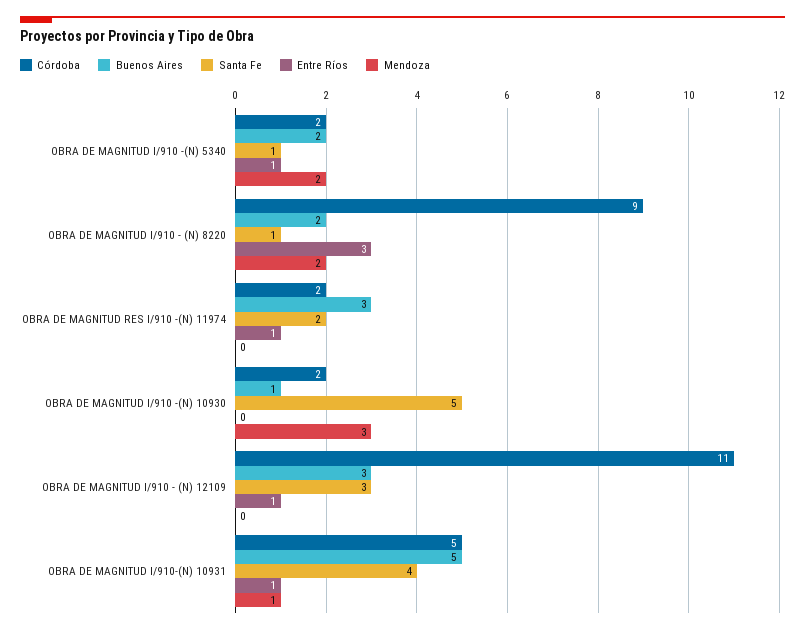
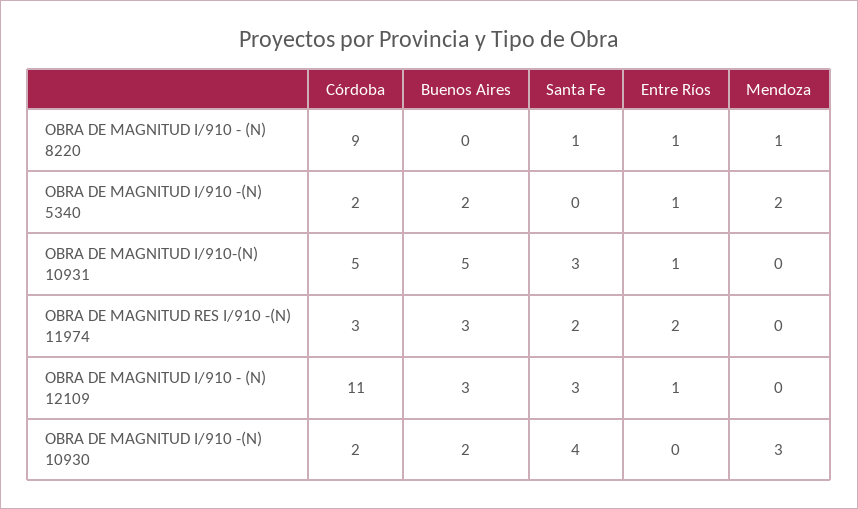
  {
    "Córdoba": {
      "OBRA DE MAGNITUD I/910 -(N) 5340": 2,
      "OBRA DE MAGNITUD I/910 - (N) 8220": 9,
-     "OBRA DE MAGNITUD RES I/910 -(N) 11974": 2,
+     "OBRA DE MAGNITUD RES I/910 -(N) 11974": 3,
      "OBRA DE MAGNITUD I/910 -(N) 10930": 2,
      "OBRA DE MAGNITUD I/910 - (N) 12109": 11,
      "OBRA DE MAGNITUD I/910-(N) 10931": 5
    },
    "Buenos Aires": {
      "OBRA DE MAGNITUD I/910 -(N) 5340": 2,
-     "OBRA DE MAGNITUD I/910 - (N) 8220": 2,
+     "OBRA DE MAGNITUD I/910 - (N) 8220": 0,
      "OBRA DE MAGNITUD RES I/910 -(N) 11974": 3,
-     "OBRA DE MAGNITUD I/910 -(N) 10930": 1,
+     "OBRA DE MAGNITUD I/910 -(N) 10930": 2,
      "OBRA DE MAGNITUD I/910 - (N) 12109": 3,
      "OBRA DE MAGNITUD I/910-(N) 10931": 5
    },
    "Santa Fe": {
-     "OBRA DE MAGNITUD I/910 -(N) 5340": 1,
+     "OBRA DE MAGNITUD I/910 -(N) 5340": 0,
      "OBRA DE MAGNITUD I/910 - (N) 8220": 1,
      "OBRA DE MAGNITUD RES I/910 -(N) 11974": 2,
-     "OBRA DE MAGNITUD I/910 -(N) 10930": 5,
+     "OBRA DE MAGNITUD I/910 -(N) 10930": 4,
      "OBRA DE MAGNITUD I/910 - (N) 12109": 3,
-     "OBRA DE MAGNITUD I/910-(N) 10931": 4
+     "OBRA DE MAGNITUD I/910-(N) 10931": 3
    },
    "Entre Ríos": {
      "OBRA DE MAGNITUD I/910 -(N) 5340": 1,
-     "OBRA DE MAGNITUD I/910 - (N) 8220": 3,
+     "OBRA DE MAGNITUD I/910 - (N) 8220": 1,
-     "OBRA DE MAGNITUD RES I/910 -(N) 11974": 1,
+     "OBRA DE MAGNITUD RES I/910 -(N) 11974": 2,
      "OBRA DE MAGNITUD I/910 -(N) 10930": 0,
      "OBRA DE MAGNITUD I/910 - (N) 12109": 1,
      "OBRA DE MAGNITUD I/910-(N) 10931": 1
    },
    "Mendoza": {
      "OBRA DE MAGNITUD I/910 -(N) 5340": 2,
-     "OBRA DE MAGNITUD I/910 - (N) 8220": 2,
+     "OBRA DE MAGNITUD I/910 - (N) 8220": 1,
      "OBRA DE MAGNITUD RES I/910 -(N) 11974": 0,
      "OBRA DE MAGNITUD I/910 -(N) 10930": 3,
      "OBRA DE MAGNITUD I/910 - (N) 12109": 0,
-     "OBRA DE MAGNITUD I/910-(N) 10931": 1
+     "OBRA DE MAGNITUD I/910-(N) 10931": 0
    }
  }

